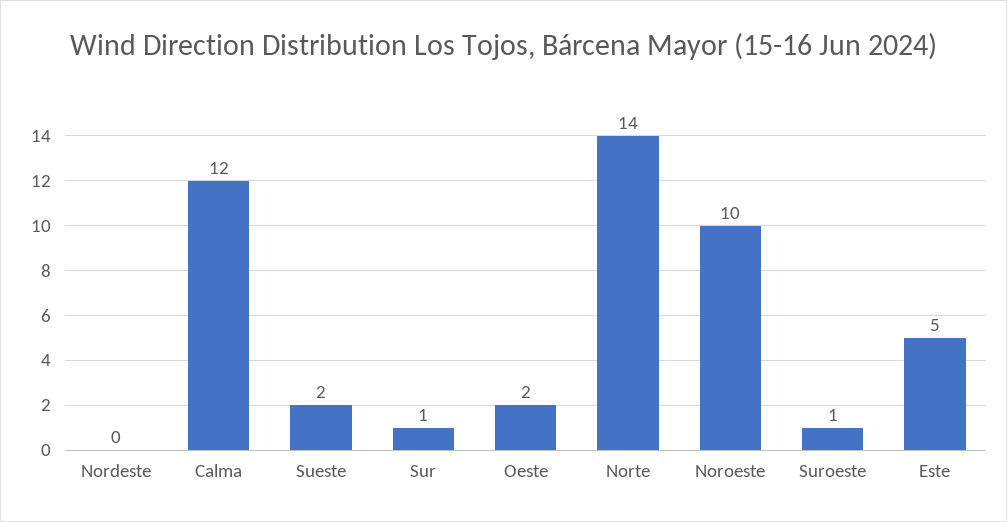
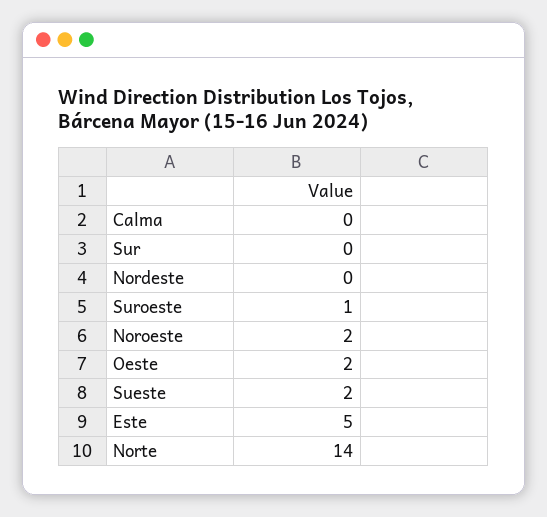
  {
    "Nordeste": 0,
-   "Calma": 12,
+   "Calma": 0,
    "Sueste": 2,
-   "Sur": 1,
+   "Sur": 0,
    "Oeste": 2,
    "Norte": 14,
-   "Noroeste": 10,
+   "Noroeste": 2,
    "Suroeste": 1,
    "Este": 5
  }

